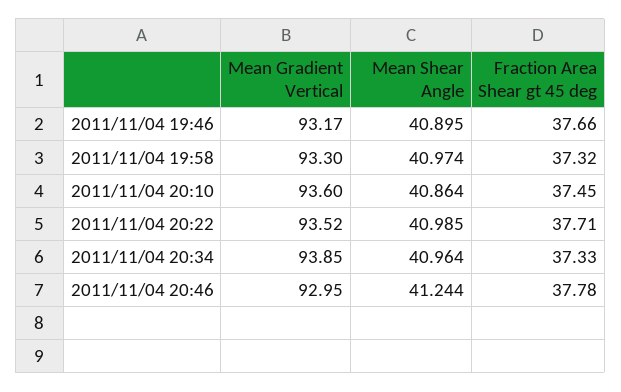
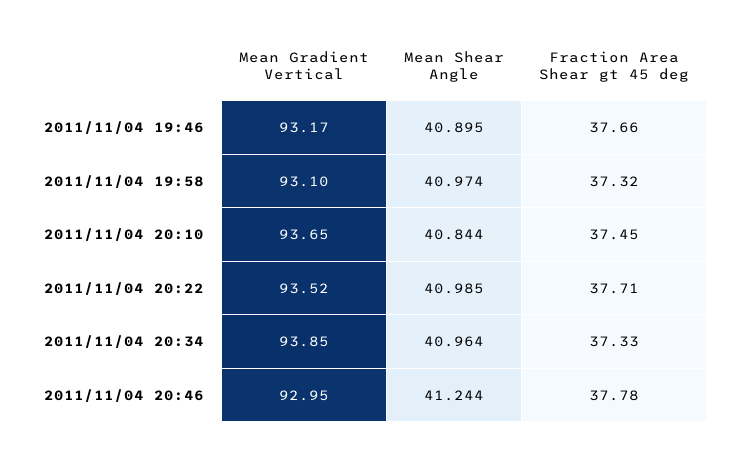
  {
    "Mean Gradient Vertical": {
      "2011/11/04 19:46": 93.17,
-     "2011/11/04 19:58": 93.3,
+     "2011/11/04 19:58": 93.1,
-     "2011/11/04 20:10": 93.6,
+     "2011/11/04 20:10": 93.65,
      "2011/11/04 20:22": 93.52,
      "2011/11/04 20:34": 93.85,
      "2011/11/04 20:46": 92.95
    },
    "Mean Shear Angle": {
      "2011/11/04 19:46": 40.895,
      "2011/11/04 19:58": 40.974,
-     "2011/11/04 20:10": 40.864,
+     "2011/11/04 20:10": 40.844,
      "2011/11/04 20:22": 40.985,
      "2011/11/04 20:34": 40.964,
      "2011/11/04 20:46": 41.244
    },
    "Fraction Area Shear gt 45 deg": {
      "2011/11/04 19:46": 37.66,
      "2011/11/04 19:58": 37.32,
      "2011/11/04 20:10": 37.45,
      "2011/11/04 20:22": 37.71,
      "2011/11/04 20:34": 37.33,
      "2011/11/04 20:46": 37.78
    }
  }

